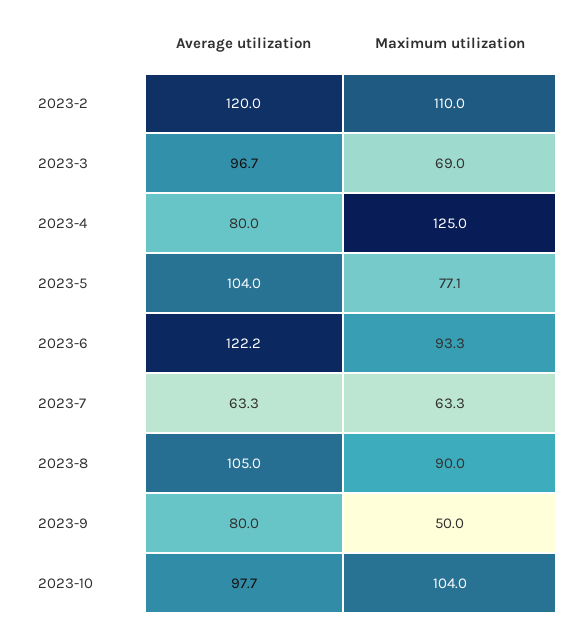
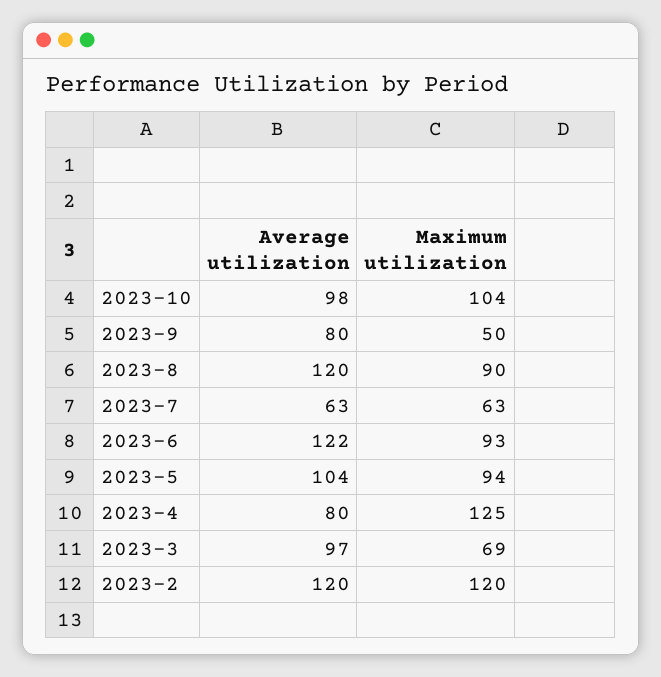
  {
    "Average utilization": {
      "2023-2": 120,
      "2023-3": 96.7,
      "2023-4": 80,
      "2023-5": 104,
      "2023-6": 122.2,
      "2023-7": 63.3,
-     "2023-8": 105,
+     "2023-8": 120,
      "2023-9": 80,
      "2023-10": 97.7
    },
    "Maximum utilization": {
-     "2023-2": 110,
+     "2023-2": 120,
      "2023-3": 69,
      "2023-4": 125,
-     "2023-5": 77.1,
+     "2023-5": 94,
      "2023-6": 93.3,
      "2023-7": 63.3,
      "2023-8": 90,
      "2023-9": 50,
      "2023-10": 104
    }
  }

